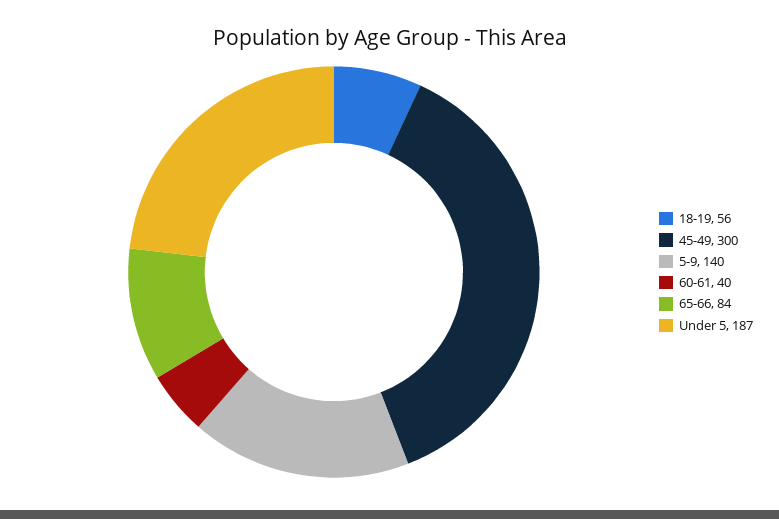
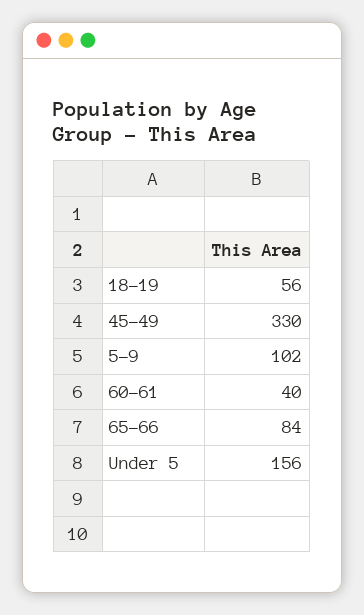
  {
    "18-19": 56,
-   "45-49": 300,
+   "45-49": 330,
-   "5-9": 140,
+   "5-9": 102,
    "60-61": 40,
    "65-66": 84,
-   "Under 5": 187
+   "Under 5": 156
  }

